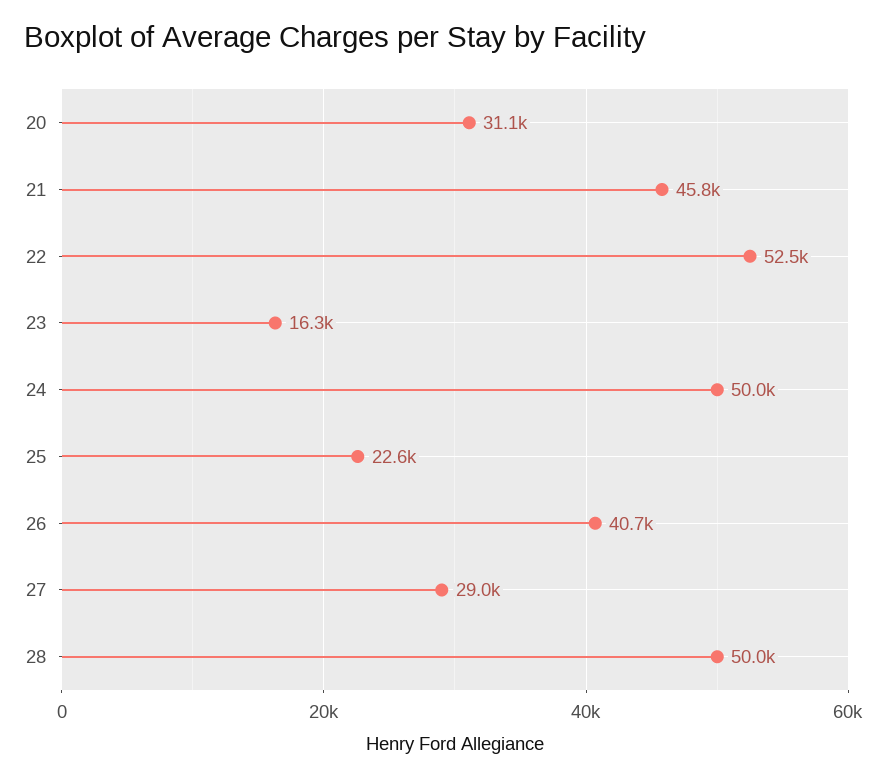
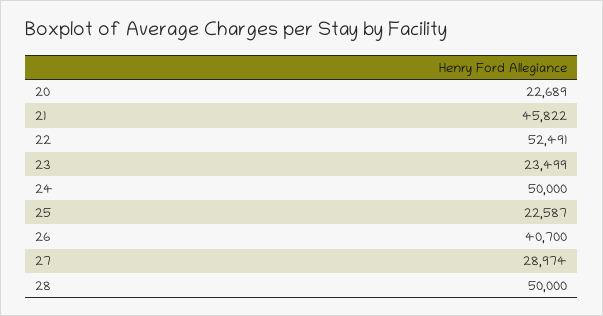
  {
-   "20": 31100,
+   "20": 22689,
    "21": 45822,
    "22": 52491,
-   "23": 16300,
+   "23": 23499,
    "24": 50000,
    "25": 22587,
    "26": 40700,
    "27": 28974,
    "28": 50000
  }

